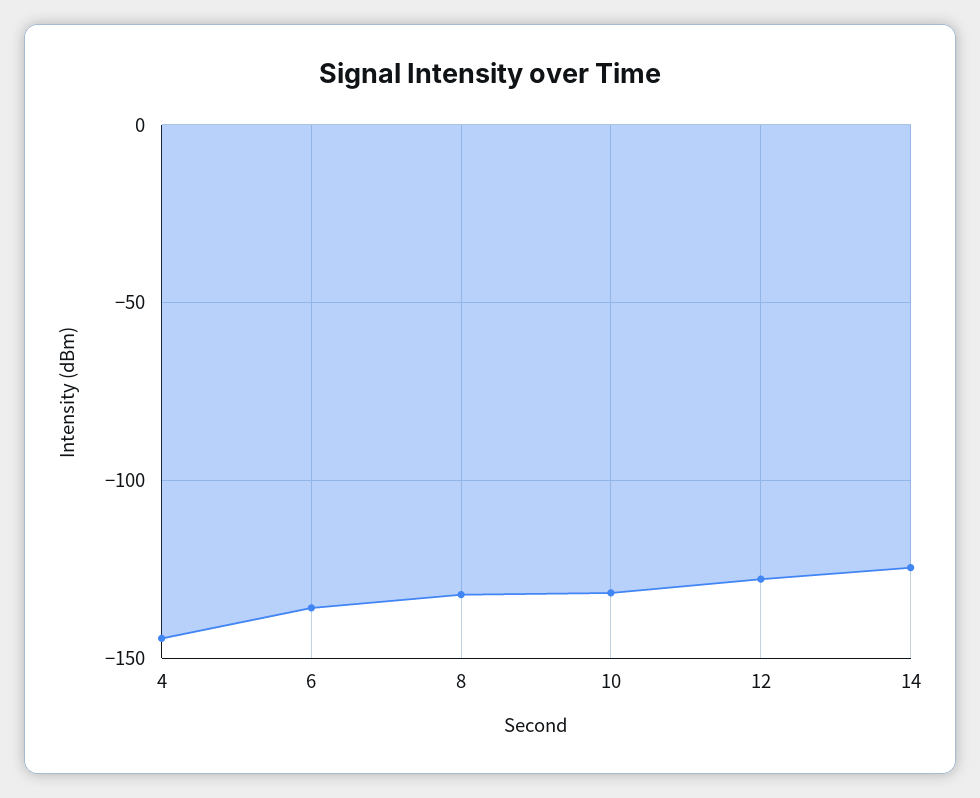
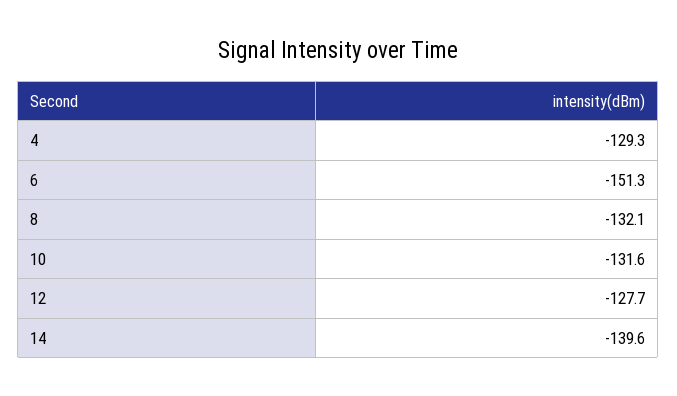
  {
-   "4": -145,
+   "4": -129.3,
-   "6": -135,
+   "6": -151.3,
    "8": -132.1,
    "10": -131.6,
    "12": -127.7,
-   "14": -125
+   "14": -139.6
  }

